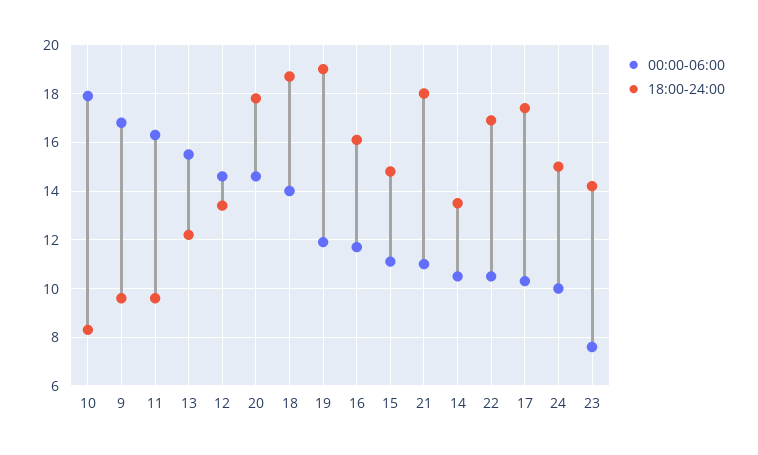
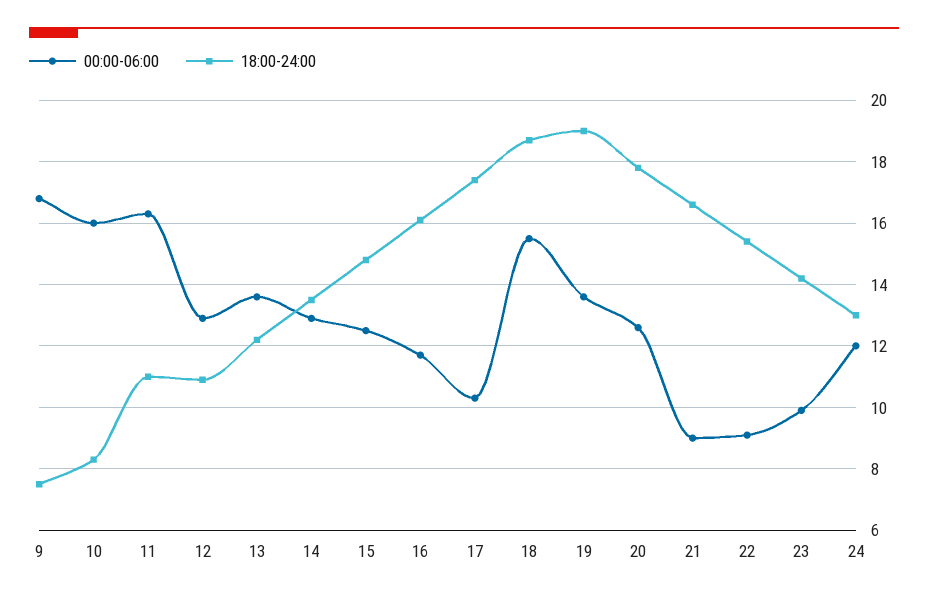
  {
    "00:00-06:00": {
-     "10": 18,
+     "10": 16,
      "9": 17,
      "11": 16.5,
-     "13": 15.5,
+     "13": 13.5,
-     "12": 14.5,
+     "12": 13,
-     "20": 14.5,
+     "20": 12.5,
-     "18": 14,
+     "18": 15.5,
-     "19": 12,
+     "19": 13.5,
      "16": 11.5,
-     "15": 11,
+     "15": 12.5,
-     "21": 11,
+     "21": 9,
-     "14": 10.5,
+     "14": 13,
-     "22": 10.5,
+     "22": 9,
      "17": 10.5,
-     "24": 10,
+     "24": 12,
-     "23": 7.5
+     "23": 10
    },
    "18:00-24:00": {
      "10": 8.5,
-     "9": 9.5,
+     "9": 7.5,
-     "11": 9.5,
+     "11": 11,
      "13": 12,
-     "12": 13.5,
+     "12": 11,
      "20": 18,
      "18": 18.5,
      "19": 19,
      "16": 16,
      "15": 15,
-     "21": 18,
+     "21": 16.5,
      "14": 13.5,
-     "22": 17,
+     "22": 15.5,
      "17": 17.5,
-     "24": 15,
+     "24": 13,
      "23": 14
    }
  }

